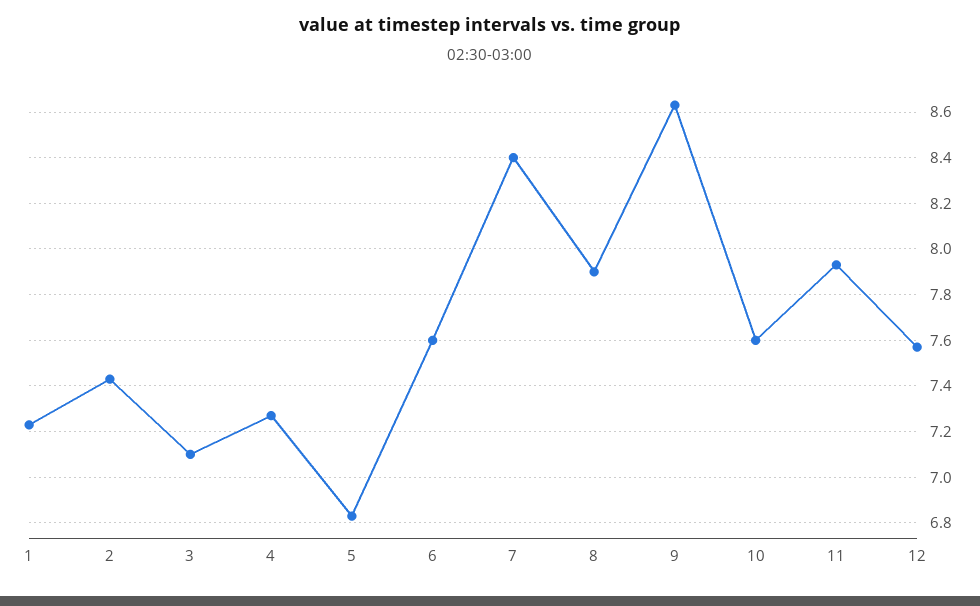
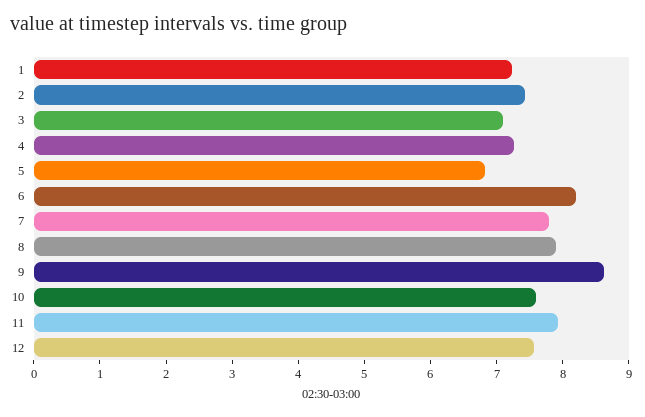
  {
    "1": 7.25,
    "2": 7.45,
    "3": 7.1,
    "4": 7.25,
    "5": 6.85,
-   "6": 7.6,
+   "6": 8.2,
-   "7": 8.4,
+   "7": 7.8,
    "8": 7.9,
    "9": 8.65,
    "10": 7.6,
    "11": 7.95,
    "12": 7.55
  }

